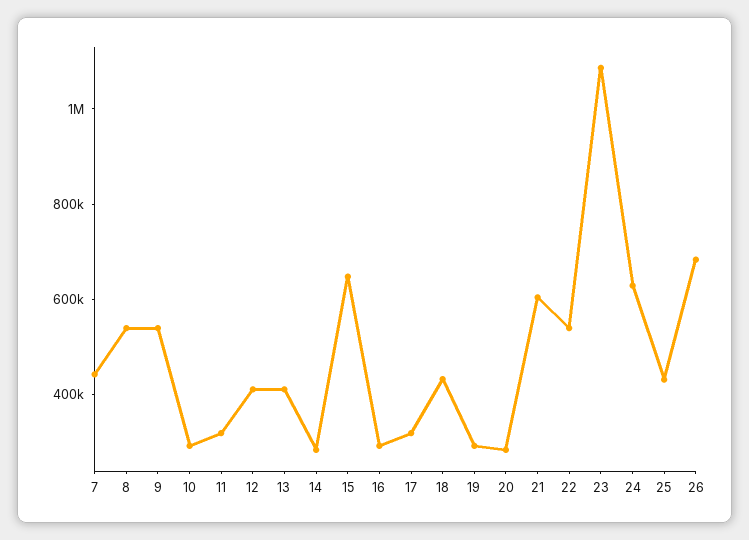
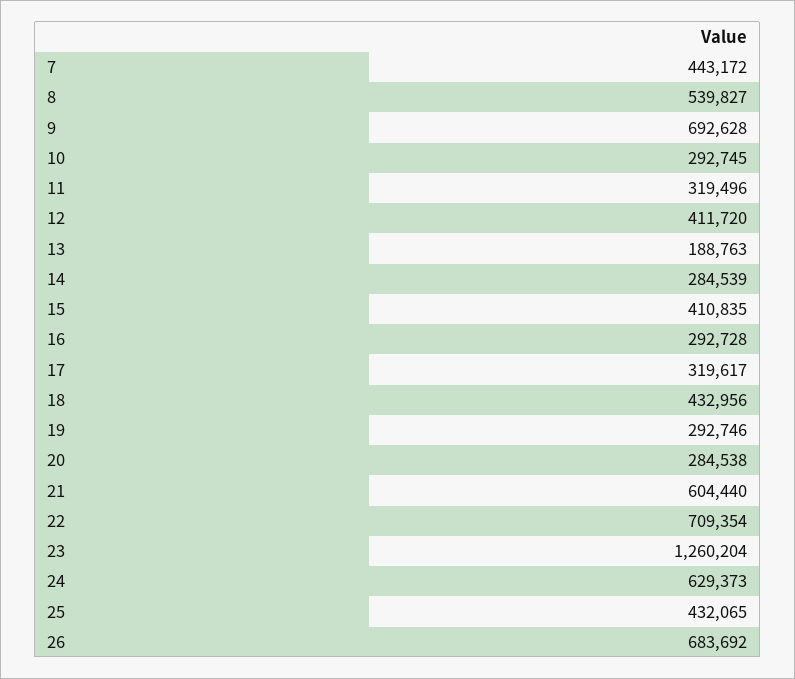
  {
    "7": 443172,
    "8": 539827,
-   "9": 550000,
+   "9": 692628,
    "10": 292745,
    "11": 319496,
    "12": 411720,
-   "13": 400000,
+   "13": 188763,
    "14": 284539,
-   "15": 650000,
+   "15": 410835,
    "16": 292728,
    "17": 319617,
    "18": 432956,
    "19": 292746,
    "20": 284538,
    "21": 604440,
-   "22": 550000,
+   "22": 709354,
-   "23": 1100000,
+   "23": 1260204,
    "24": 629373,
    "25": 432065,
    "26": 683692
  }

